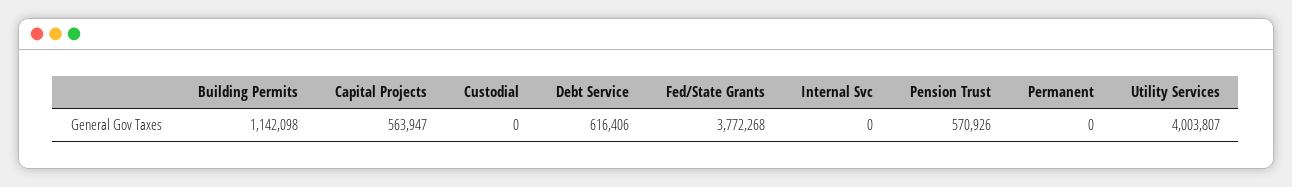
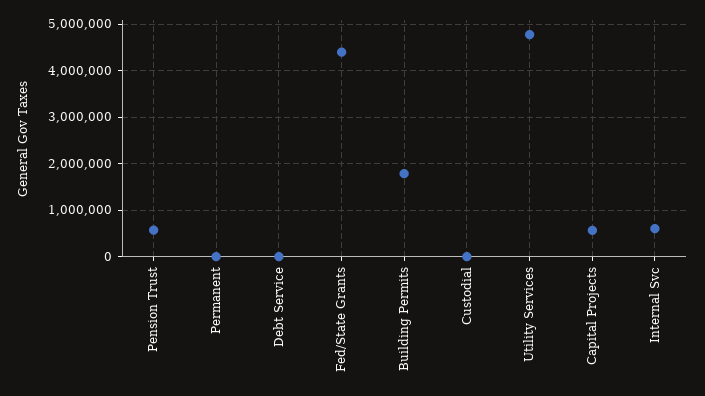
  {
-   "Building Permits": 1142098,
+   "Building Permits": 1800000,
    "Capital Projects": 563947,
    "Custodial": 0,
-   "Debt Service": 616406,
+   "Debt Service": 0,
-   "Fed/State Grants": 3772268,
+   "Fed/State Grants": 4400000,
-   "Internal Svc": 0,
+   "Internal Svc": 600000,
    "Pension Trust": 570926,
    "Permanent": 0,
-   "Utility Services": 4003807
+   "Utility Services": 4800000
  }

